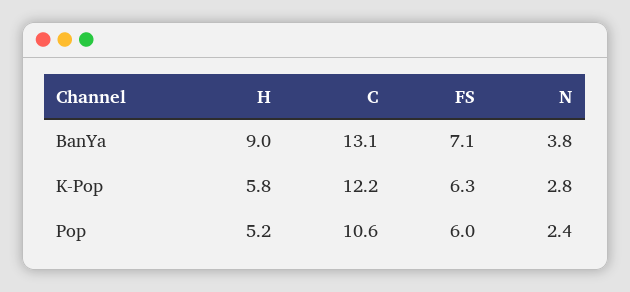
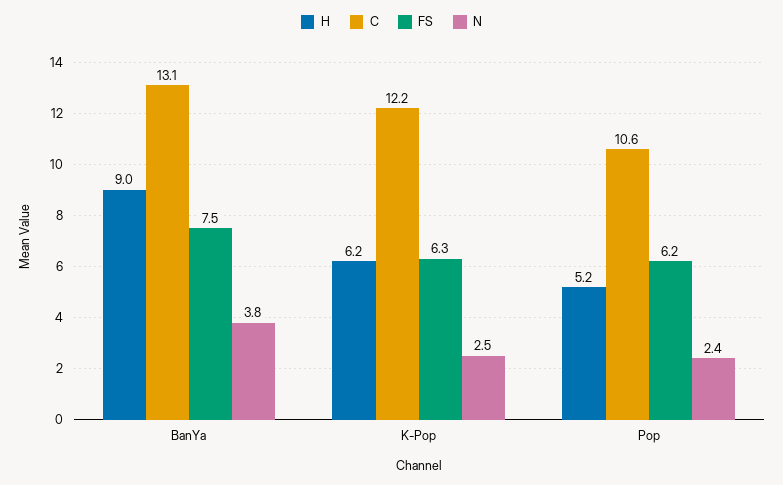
  {
    "H": {
      "BanYa": 9,
-     "K-Pop": 5.8,
+     "K-Pop": 6.2,
      "Pop": 5.2
    },
    "C": {
      "BanYa": 13.1,
      "K-Pop": 12.2,
      "Pop": 10.6
    },
    "FS": {
-     "BanYa": 7.1,
+     "BanYa": 7.5,
      "K-Pop": 6.3,
-     "Pop": 6
+     "Pop": 6.2
    },
    "N": {
      "BanYa": 3.8,
-     "K-Pop": 2.8,
+     "K-Pop": 2.5,
      "Pop": 2.4
    }
  }

